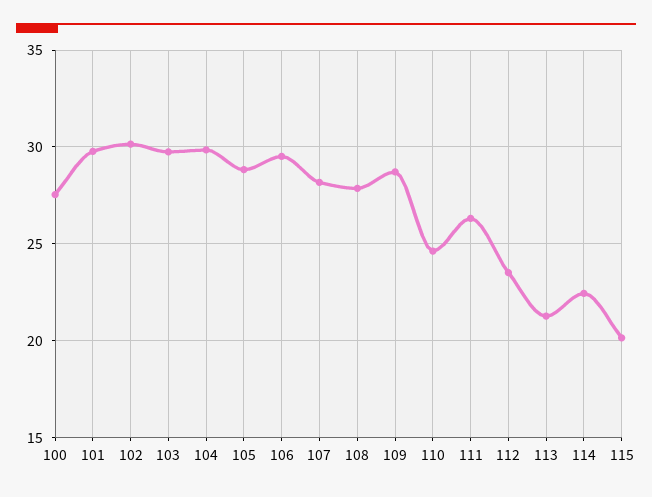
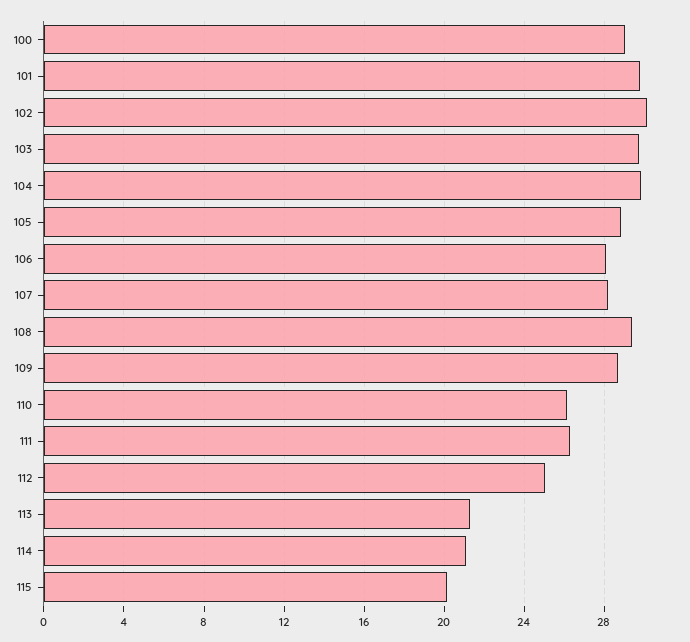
  {
-   "100": 27.5,
+   "100": 29,
    "101": 30,
    "102": 30,
    "103": 30,
    "104": 30,
    "105": 29,
-   "106": 29.5,
+   "106": 28,
    "107": 28,
-   "108": 28,
+   "108": 29.5,
    "109": 28.5,
-   "110": 24.5,
+   "110": 26,
    "111": 26.5,
-   "112": 23.5,
+   "112": 25,
    "113": 21.5,
-   "114": 22.5,
+   "114": 21,
    "115": 20
  }

